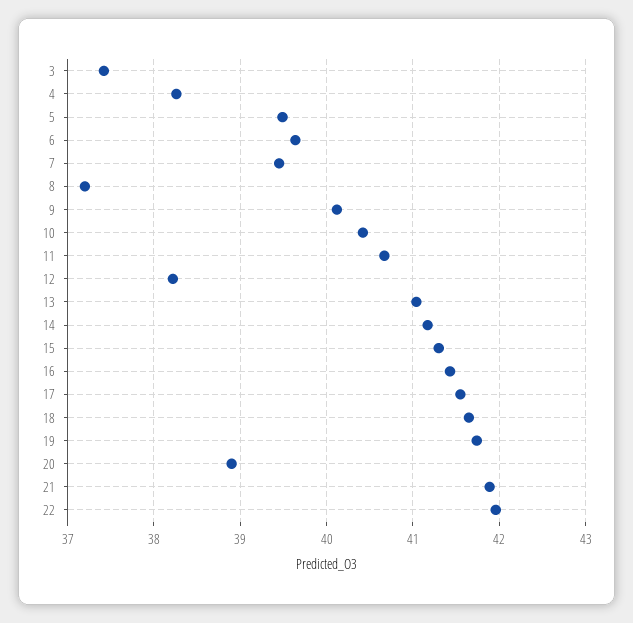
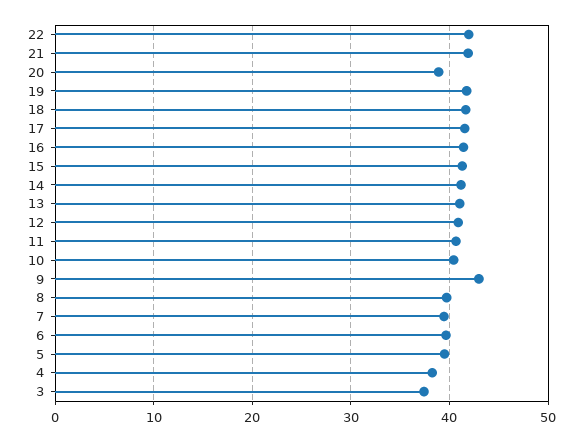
  {
    "3": 37.4,
    "4": 38.3,
    "5": 39.5,
    "6": 39.6,
    "7": 39.5,
-   "8": 37.2,
+   "8": 40,
-   "9": 40.1,
+   "9": 43,
    "10": 40.4,
    "11": 40.7,
-   "12": 38.2,
+   "12": 41,
    "13": 41,
    "14": 41.2,
    "15": 41.3,
    "16": 41.4,
    "17": 41.6,
    "18": 41.7,
    "19": 41.7,
    "20": 38.9,
    "21": 41.9,
    "22": 42
  }

